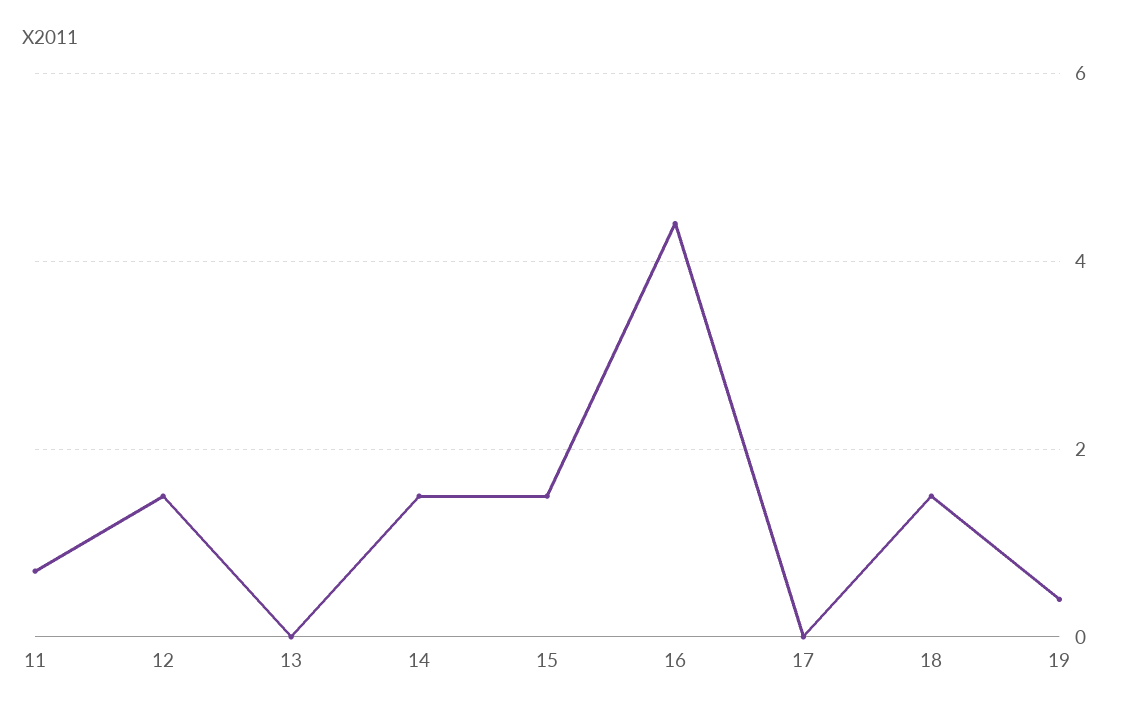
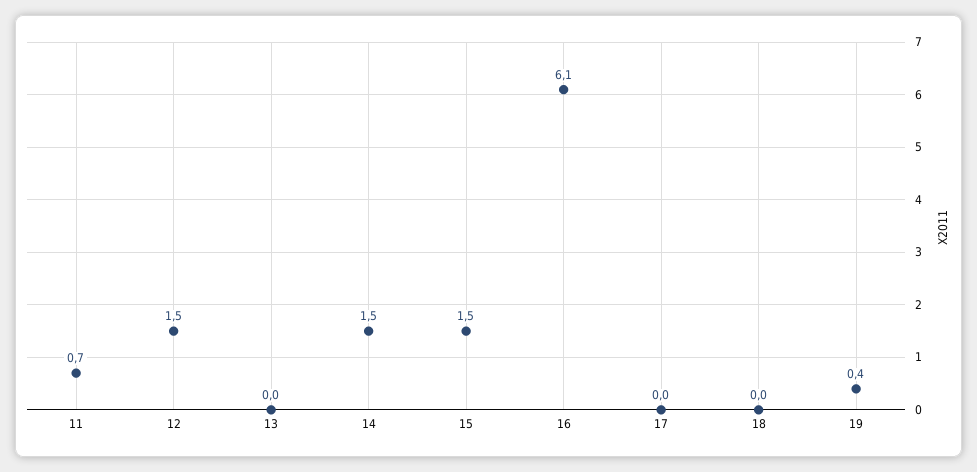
  {
    "11": 0.7,
    "12": 1.5,
    "13": 0,
    "14": 1.5,
    "15": 1.5,
-   "16": 4.5,
+   "16": 6.1,
    "17": 0,
-   "18": 1.5,
+   "18": 0,
    "19": 0.4
  }

